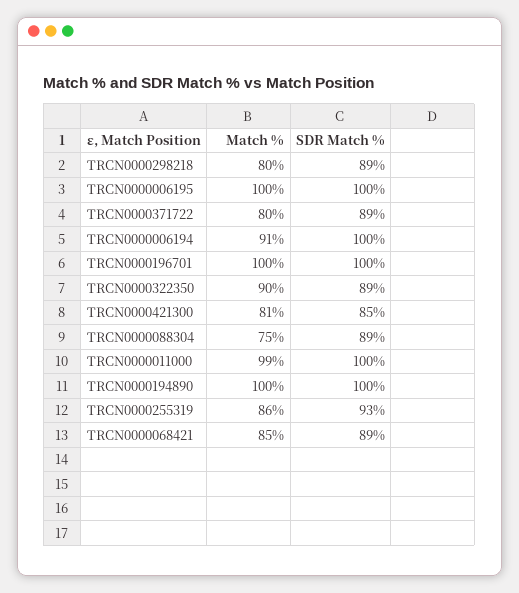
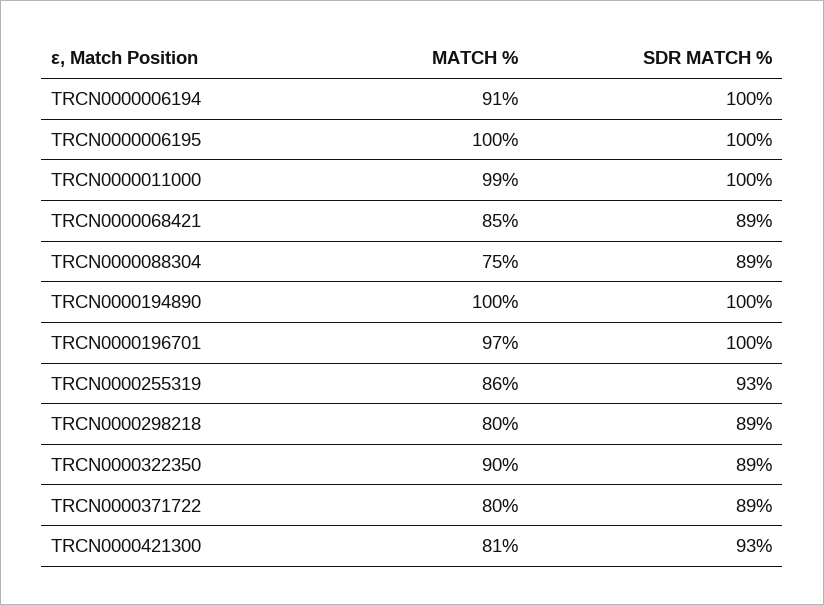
  {
    "Match %": {
      "TRCN0000298218": 80,
      "TRCN0000006195": 100,
      "TRCN0000371722": 80,
      "TRCN0000006194": 91,
-     "TRCN0000196701": 100,
+     "TRCN0000196701": 97,
      "TRCN0000322350": 90,
      "TRCN0000421300": 81,
      "TRCN0000088304": 75,
      "TRCN0000011000": 99,
      "TRCN0000194890": 100,
      "TRCN0000255319": 86,
      "TRCN0000068421": 85
    },
    "SDR Match %": {
      "TRCN0000298218": 89,
      "TRCN0000006195": 100,
      "TRCN0000371722": 89,
      "TRCN0000006194": 100,
      "TRCN0000196701": 100,
      "TRCN0000322350": 89,
-     "TRCN0000421300": 85,
+     "TRCN0000421300": 93,
      "TRCN0000088304": 89,
      "TRCN0000011000": 100,
      "TRCN0000194890": 100,
      "TRCN0000255319": 93,
      "TRCN0000068421": 89
    }
  }

